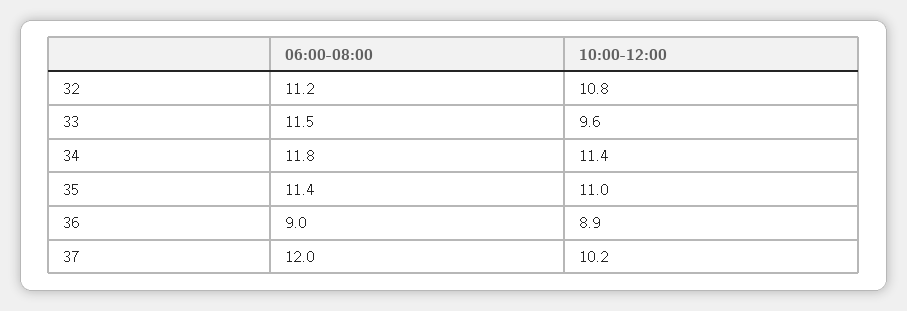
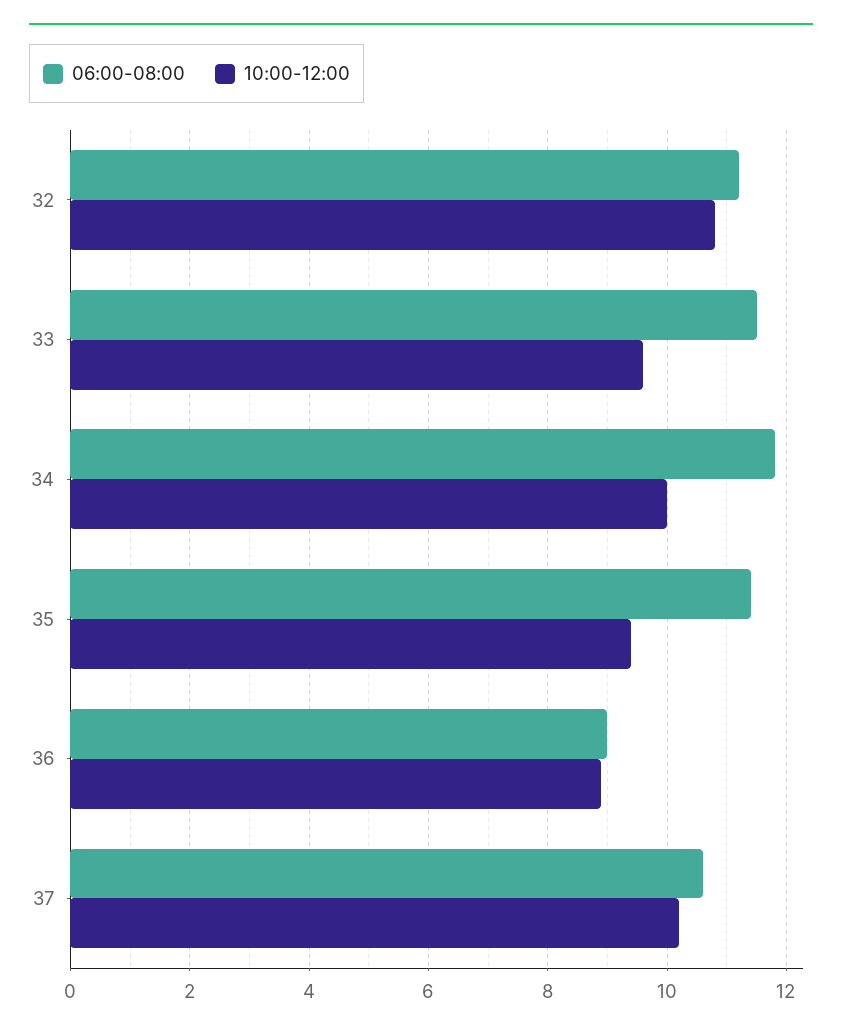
  {
    "06:00-08:00": {
      "32": 11.2,
      "33": 11.5,
      "34": 11.8,
      "35": 11.4,
      "36": 9,
-     "37": 12
+     "37": 10.5
    },
    "10:00-12:00": {
      "32": 10.8,
      "33": 9.6,
-     "34": 11.4,
+     "34": 10,
-     "35": 11,
+     "35": 9.5,
      "36": 8.9,
      "37": 10.2
    }
  }

